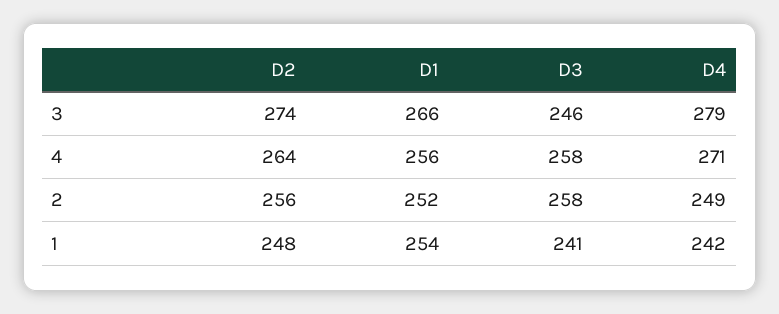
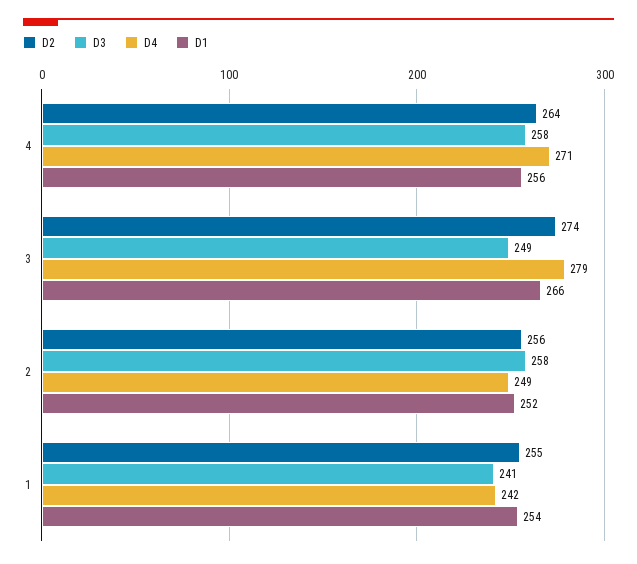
  {
    "D2": {
      "3": 274,
      "4": 264,
      "2": 256,
-     "1": 248
+     "1": 255
    },
    "D1": {
      "3": 266,
      "4": 256,
      "2": 252,
      "1": 254
    },
    "D3": {
-     "3": 246,
+     "3": 249,
      "4": 258,
      "2": 258,
      "1": 241
    },
    "D4": {
      "3": 279,
      "4": 271,
      "2": 249,
      "1": 242
    }
  }

